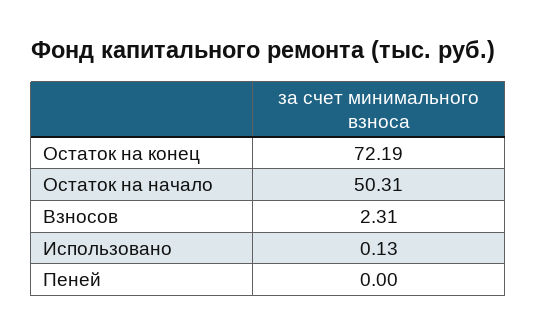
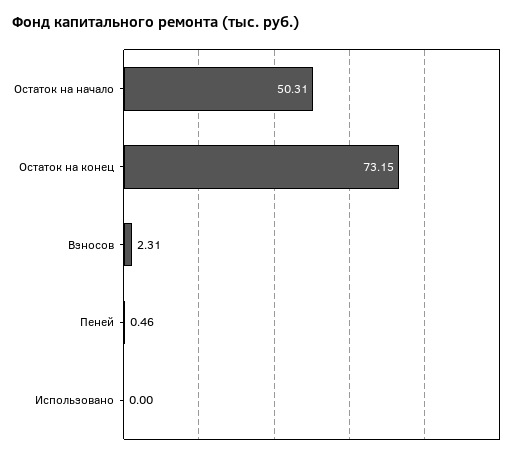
  {
-   "Остаток на конец": 72.19,
+   "Остаток на конец": 73.15,
    "Остаток на начало": 50.31,
    "Взносов": 2.31,
-   "Использовано": 0.13,
+   "Использовано": 0,
-   "Пеней": 0
+   "Пеней": 0.46
  }

